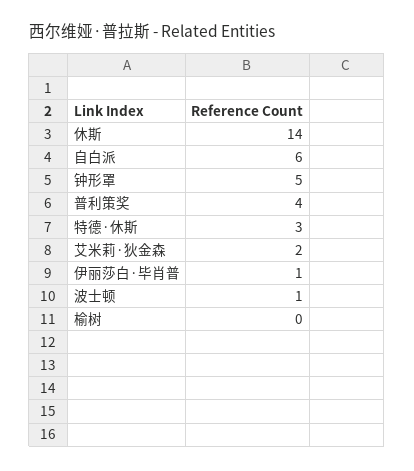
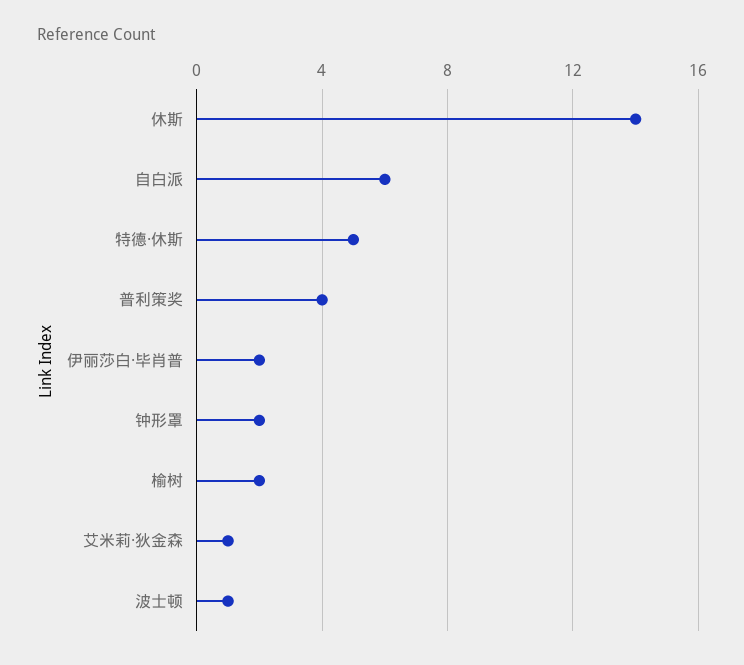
  {
    "休斯": 14,
    "自白派": 6,
-   "钟形罩": 5,
+   "钟形罩": 2,
    "普利策奖": 4,
-   "特德·休斯": 3,
+   "特德·休斯": 5,
-   "艾米莉·狄金森": 2,
+   "艾米莉·狄金森": 1,
-   "伊丽莎白·毕肖普": 1,
+   "伊丽莎白·毕肖普": 2,
    "波士顿": 1,
-   "榆树": 0
+   "榆树": 2
  }

